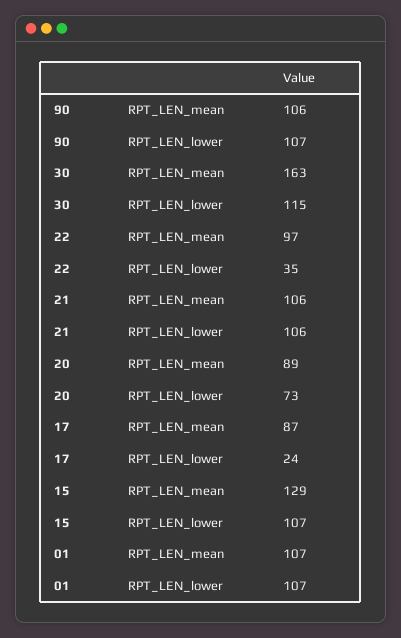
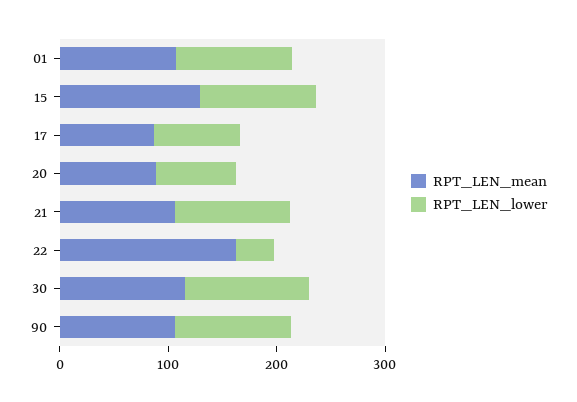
  {
    "RPT_LEN_mean": {
      "90": 106,
-     "30": 163,
+     "30": 120,
-     "22": 97,
+     "22": 160,
      "21": 106,
      "20": 89,
      "17": 87,
      "15": 129,
      "01": 107
    },
    "RPT_LEN_lower": {
      "90": 107,
      "30": 115,
      "22": 35,
      "21": 106,
      "20": 73,
-     "17": 24,
+     "17": 80,
      "15": 107,
      "01": 107
    }
  }

